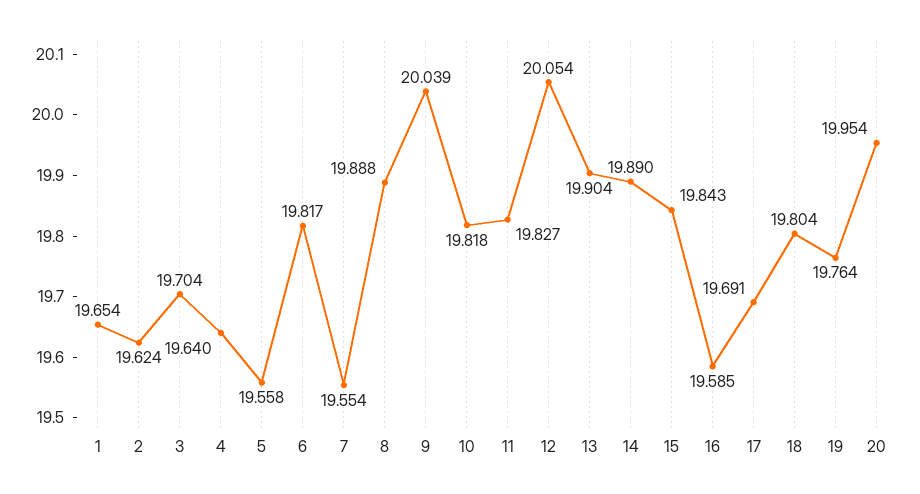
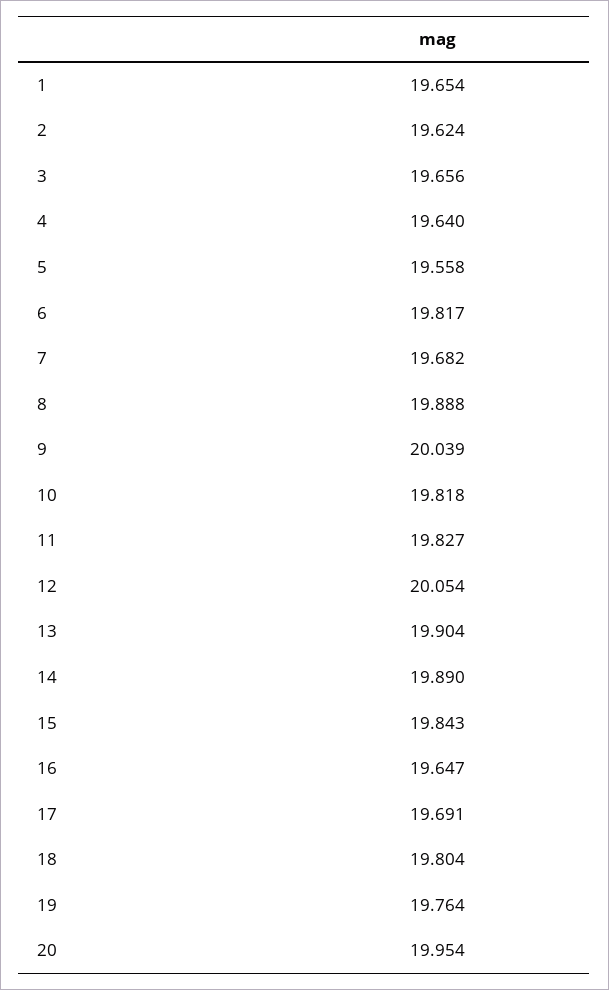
  {
    "1": 19.654,
    "2": 19.624,
-   "3": 19.704,
+   "3": 19.656,
    "4": 19.64,
    "5": 19.558,
    "6": 19.817,
-   "7": 19.554,
+   "7": 19.682,
    "8": 19.888,
    "9": 20.039,
    "10": 19.818,
    "11": 19.827,
    "12": 20.054,
    "13": 19.904,
    "14": 19.89,
    "15": 19.843,
-   "16": 19.585,
+   "16": 19.647,
    "17": 19.691,
    "18": 19.804,
    "19": 19.764,
    "20": 19.954
  }

